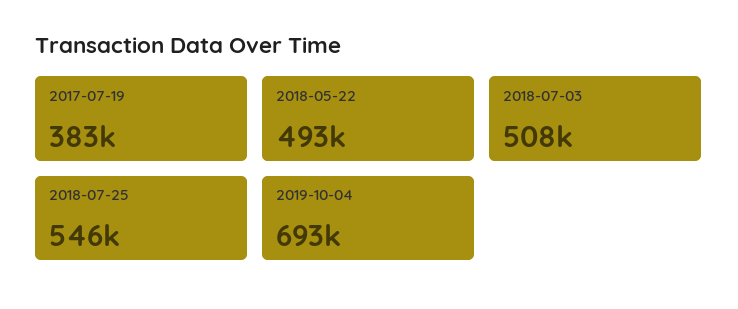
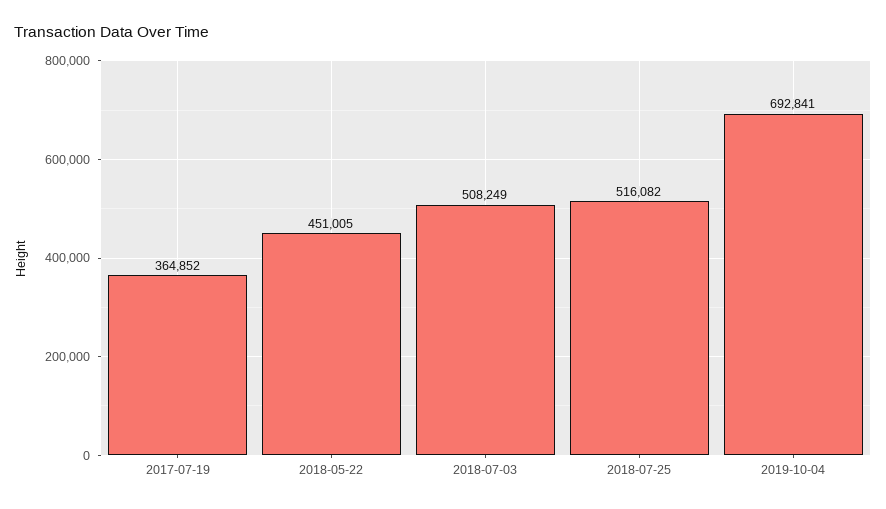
  {
-   "2017-07-19": 383000,
+   "2017-07-19": 364852,
-   "2018-05-22": 493000,
+   "2018-05-22": 451005,
    "2018-07-03": 508249,
-   "2018-07-25": 546000,
+   "2018-07-25": 516082,
    "2019-10-04": 692841
  }

